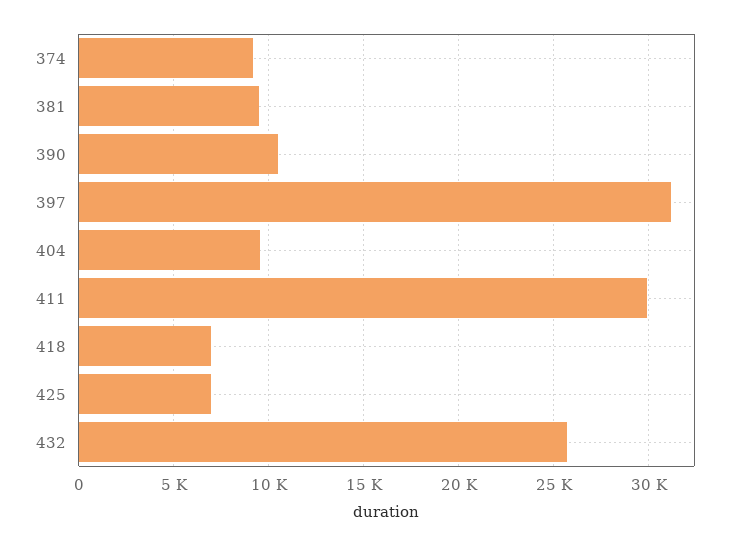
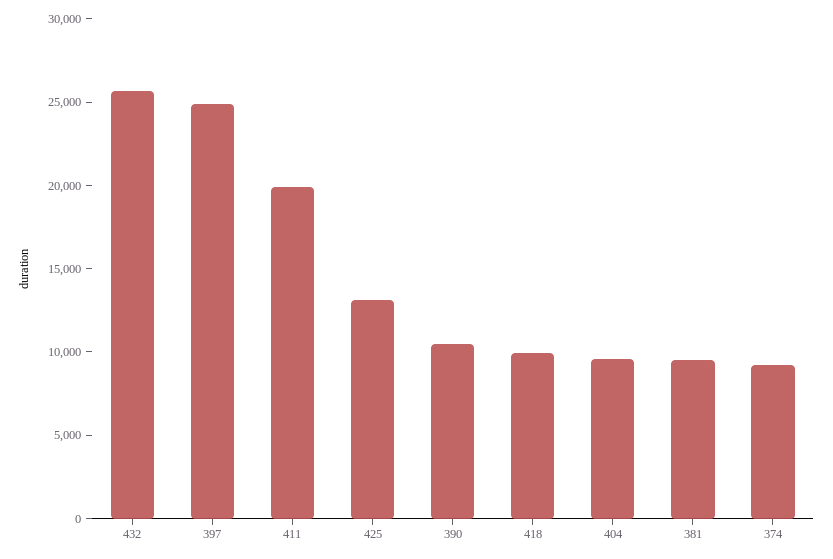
  {
    "374": 9000,
    "381": 9500,
    "390": 10500,
-   "397": 31000,
+   "397": 25000,
    "404": 9500,
-   "411": 30000,
+   "411": 20000,
-   "418": 7000,
+   "418": 10000,
-   "425": 7000,
+   "425": 13000,
    "432": 25500
  }

